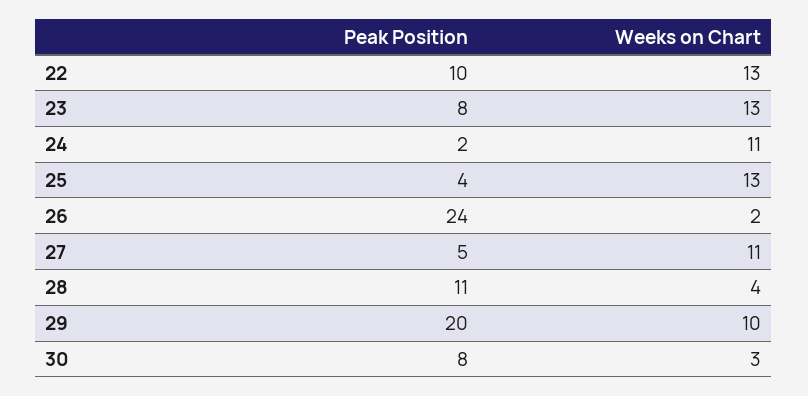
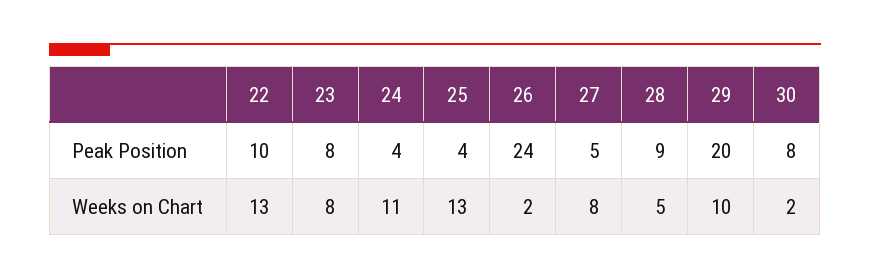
  {
    "Peak Position": {
      "22": 10,
      "23": 8,
-     "24": 2,
+     "24": 4,
      "25": 4,
      "26": 24,
      "27": 5,
-     "28": 11,
+     "28": 9,
      "29": 20,
      "30": 8
    },
    "Weeks on Chart": {
      "22": 13,
-     "23": 13,
+     "23": 8,
      "24": 11,
      "25": 13,
      "26": 2,
-     "27": 11,
+     "27": 8,
-     "28": 4,
+     "28": 5,
      "29": 10,
-     "30": 3
+     "30": 2
    }
  }

